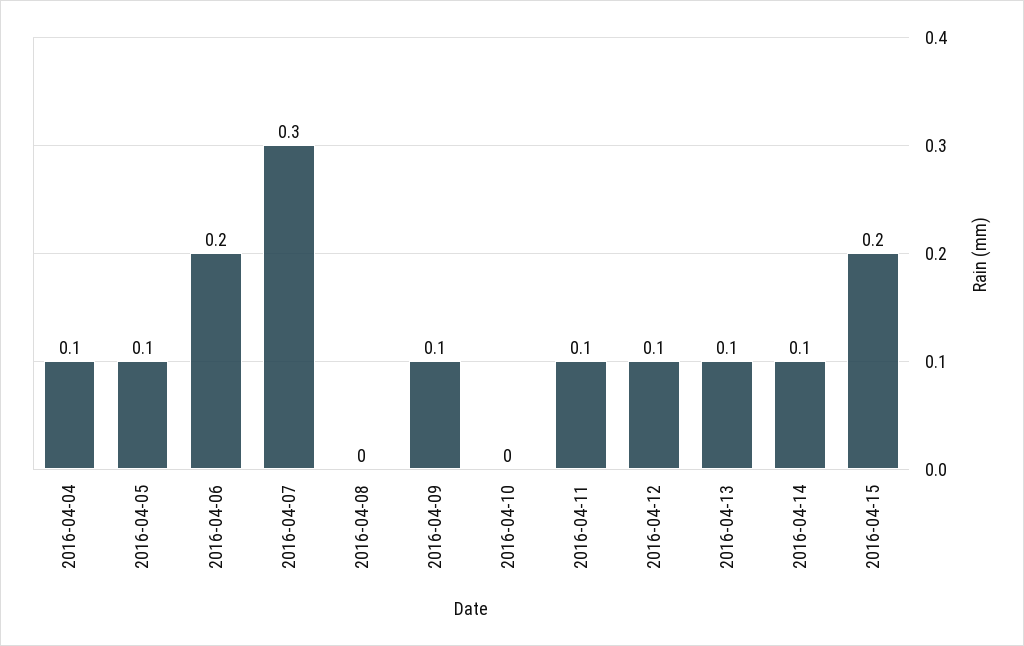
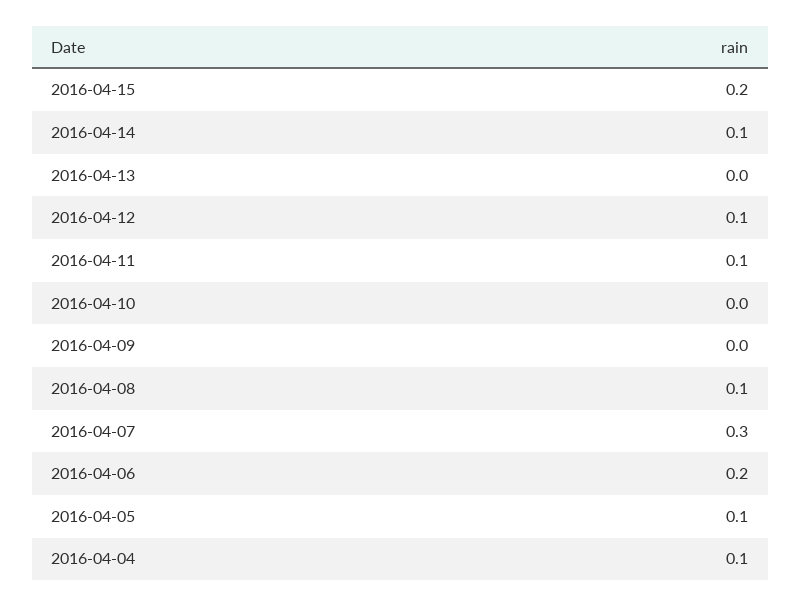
  {
    "2016-04-04": 0.1,
    "2016-04-05": 0.1,
    "2016-04-06": 0.2,
    "2016-04-07": 0.3,
-   "2016-04-08": 0,
+   "2016-04-08": 0.1,
-   "2016-04-09": 0.1,
+   "2016-04-09": 0,
    "2016-04-10": 0,
    "2016-04-11": 0.1,
    "2016-04-12": 0.1,
-   "2016-04-13": 0.1,
+   "2016-04-13": 0,
    "2016-04-14": 0.1,
    "2016-04-15": 0.2
  }

